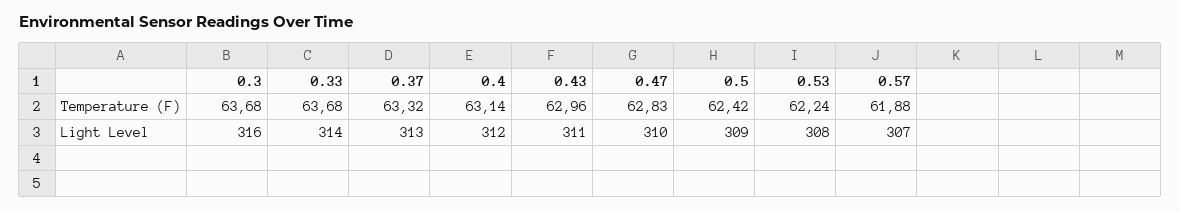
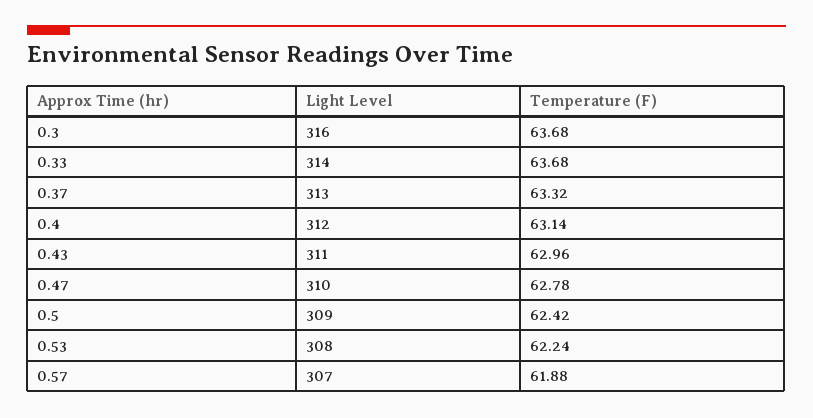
  {
    "0.3": {
      "Temperature (F)": 63.68,
      "Light Level": 316
    },
    "0.33": {
      "Temperature (F)": 63.68,
      "Light Level": 314
    },
    "0.37": {
      "Temperature (F)": 63.32,
      "Light Level": 313
    },
    "0.4": {
      "Temperature (F)": 63.14,
      "Light Level": 312
    },
    "0.43": {
      "Temperature (F)": 62.96,
      "Light Level": 311
    },
    "0.47": {
-     "Temperature (F)": 62.83,
+     "Temperature (F)": 62.78,
      "Light Level": 310
    },
    "0.5": {
      "Temperature (F)": 62.42,
      "Light Level": 309
    },
    "0.53": {
      "Temperature (F)": 62.24,
      "Light Level": 308
    },
    "0.57": {
      "Temperature (F)": 61.88,
      "Light Level": 307
    }
  }

